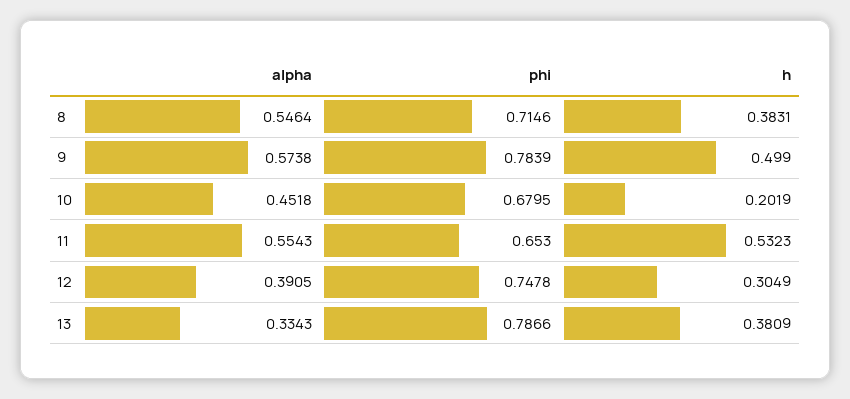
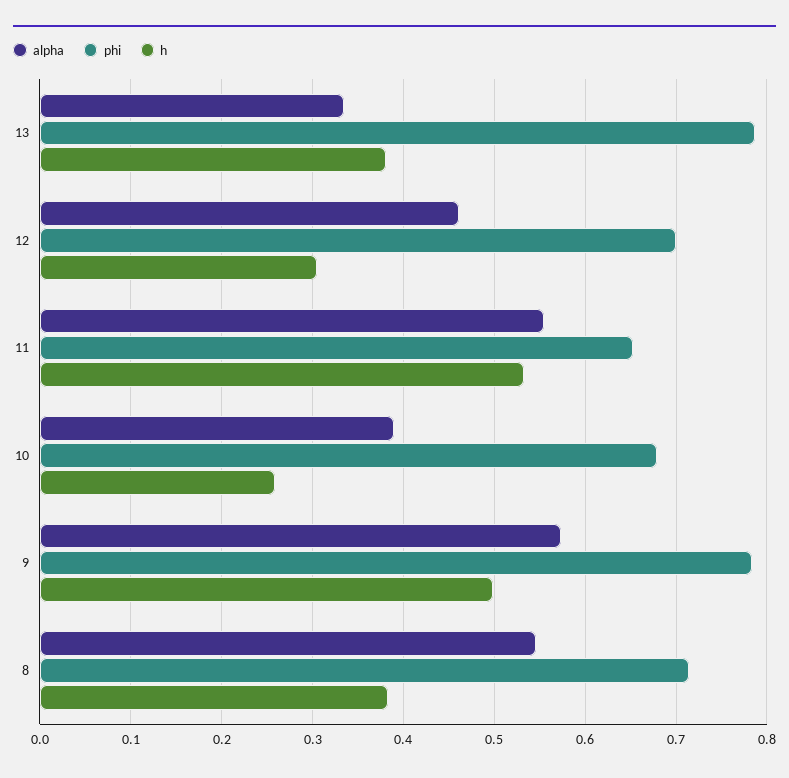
  {
    "alpha": {
      "8": 0.5464,
      "9": 0.5738,
-     "10": 0.4518,
+     "10": 0.39,
      "11": 0.5543,
-     "12": 0.3905,
+     "12": 0.46,
      "13": 0.3343
    },
    "phi": {
      "8": 0.7146,
      "9": 0.7839,
      "10": 0.6795,
      "11": 0.653,
-     "12": 0.7478,
+     "12": 0.7,
      "13": 0.7866
    },
    "h": {
      "8": 0.3831,
      "9": 0.499,
-     "10": 0.2019,
+     "10": 0.26,
      "11": 0.5323,
      "12": 0.3049,
      "13": 0.3809
    }
  }

